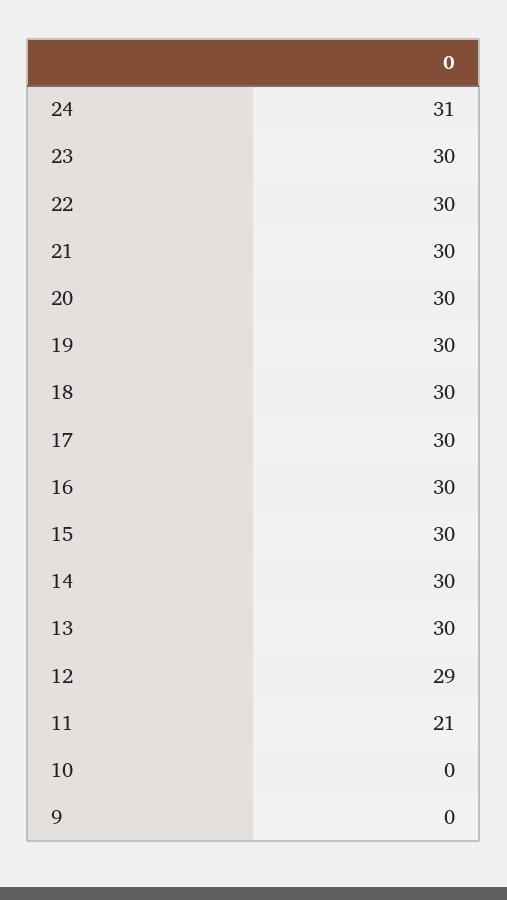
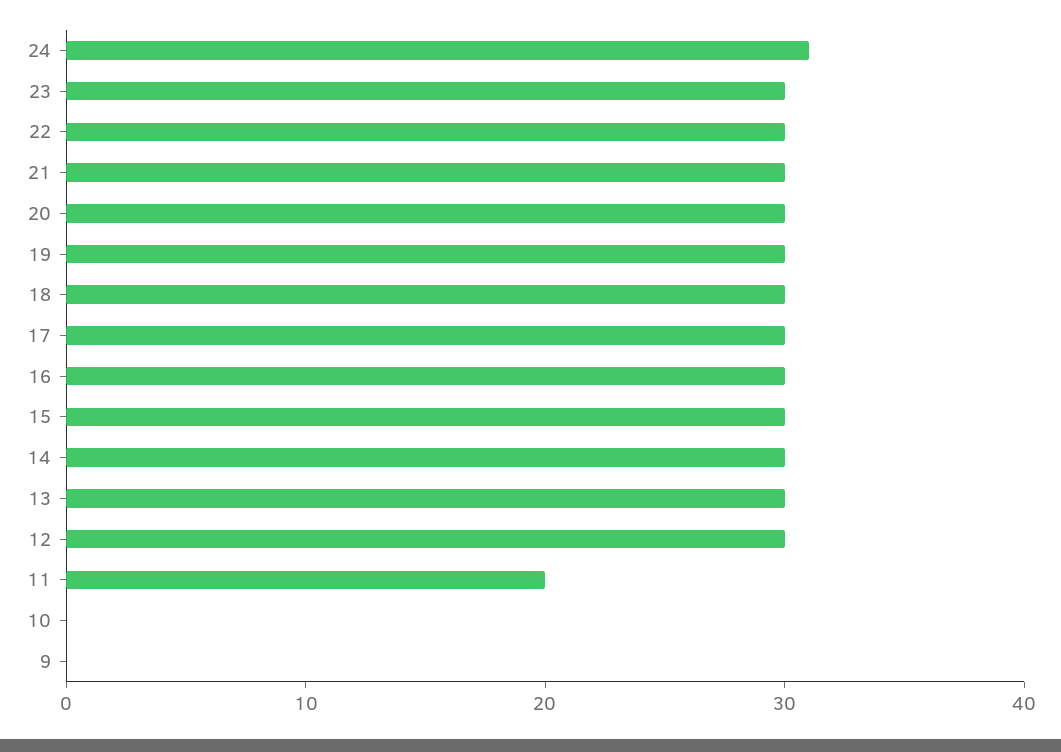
  {
    "24": 31,
    "23": 30,
    "22": 30,
    "21": 30,
    "20": 30,
    "19": 30,
    "18": 30,
    "17": 30,
    "16": 30,
    "15": 30,
    "14": 30,
    "13": 30,
-   "12": 29,
+   "12": 30,
-   "11": 21,
+   "11": 20,
    "10": 0,
    "9": 0
  }

